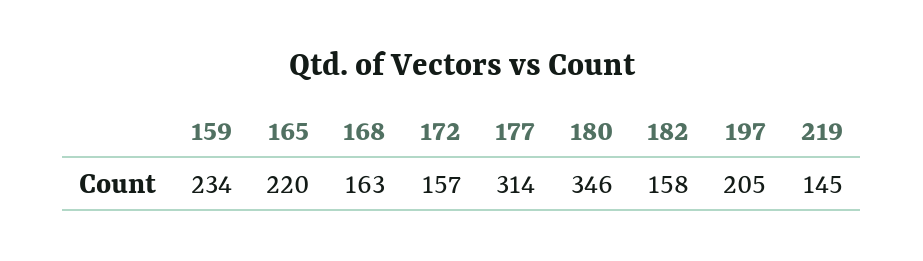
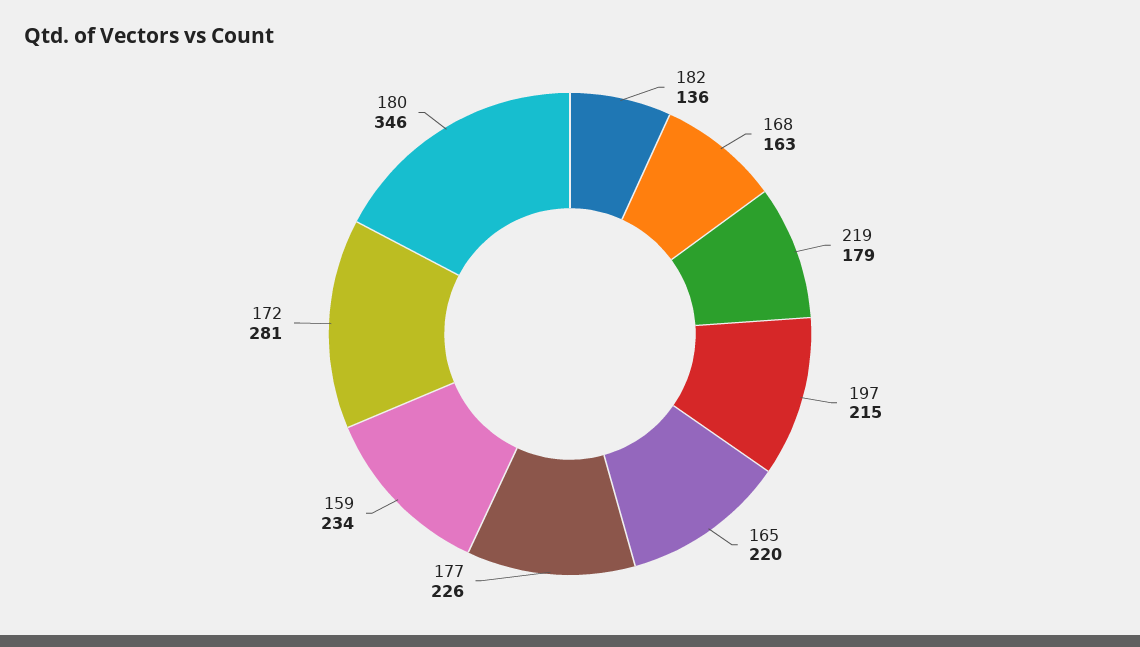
  {
    "159": 234,
    "165": 220,
    "168": 163,
-   "172": 157,
+   "172": 281,
-   "177": 314,
+   "177": 226,
    "180": 346,
-   "182": 158,
+   "182": 136,
-   "197": 205,
+   "197": 215,
-   "219": 145
+   "219": 179
  }

